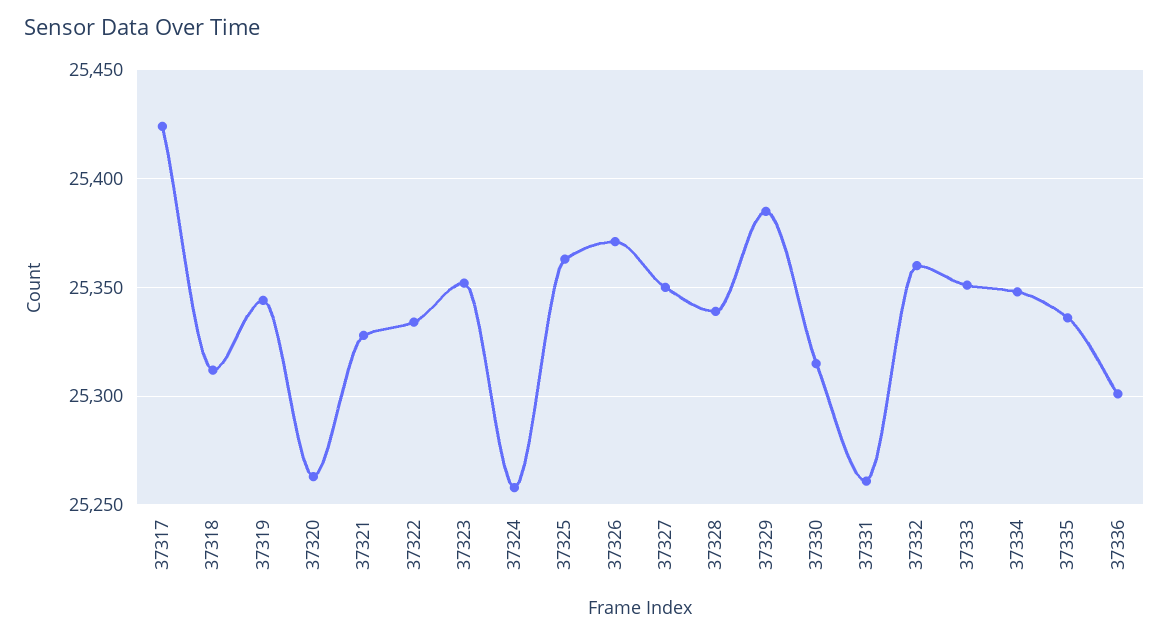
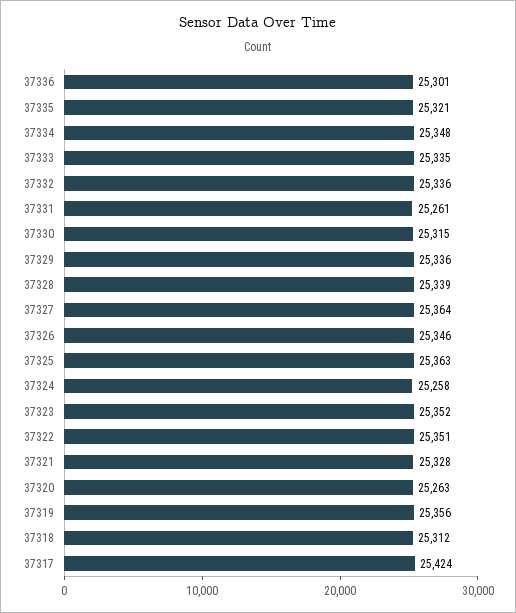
  {
    "37317": 25424,
    "37318": 25312,
-   "37319": 25345,
+   "37319": 25356,
    "37320": 25263,
    "37321": 25328,
-   "37322": 25335,
+   "37322": 25351,
    "37323": 25352,
    "37324": 25258,
    "37325": 25363,
-   "37326": 25370,
+   "37326": 25346,
-   "37327": 25350,
+   "37327": 25364,
    "37328": 25339,
-   "37329": 25385,
+   "37329": 25336,
    "37330": 25315,
    "37331": 25261,
-   "37332": 25360,
+   "37332": 25336,
-   "37333": 25350,
+   "37333": 25335,
    "37334": 25348,
-   "37335": 25335,
+   "37335": 25321,
    "37336": 25301
  }

